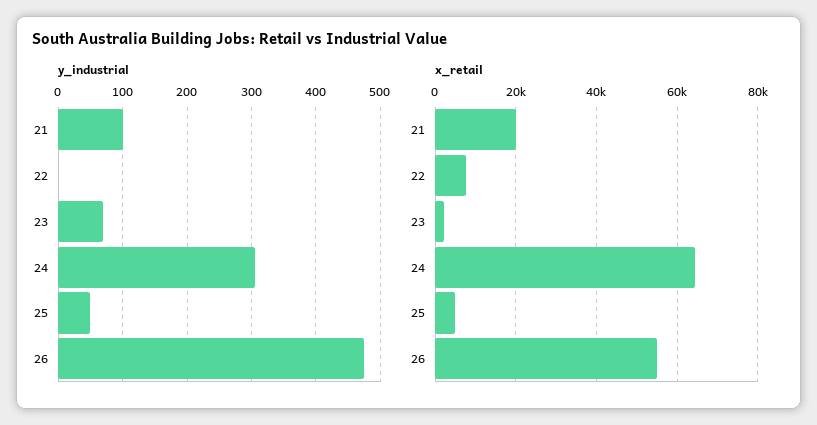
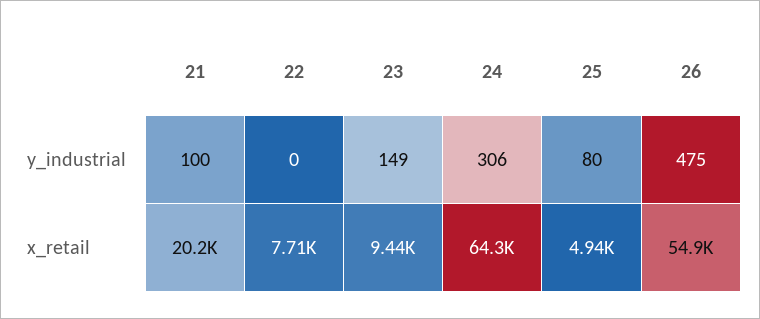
  {
    "y_industrial": {
      "21": 100,
      "22": 0,
-     "23": 70,
+     "23": 149,
      "24": 306,
-     "25": 50,
+     "25": 80,
      "26": 475
    },
    "x_retail": {
      "21": 20200,
      "22": 7710,
-     "23": 2000,
+     "23": 9440,
      "24": 64300,
      "25": 4940,
      "26": 54900
    }
  }

